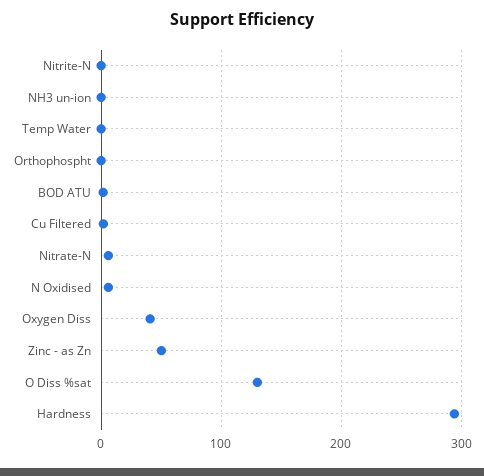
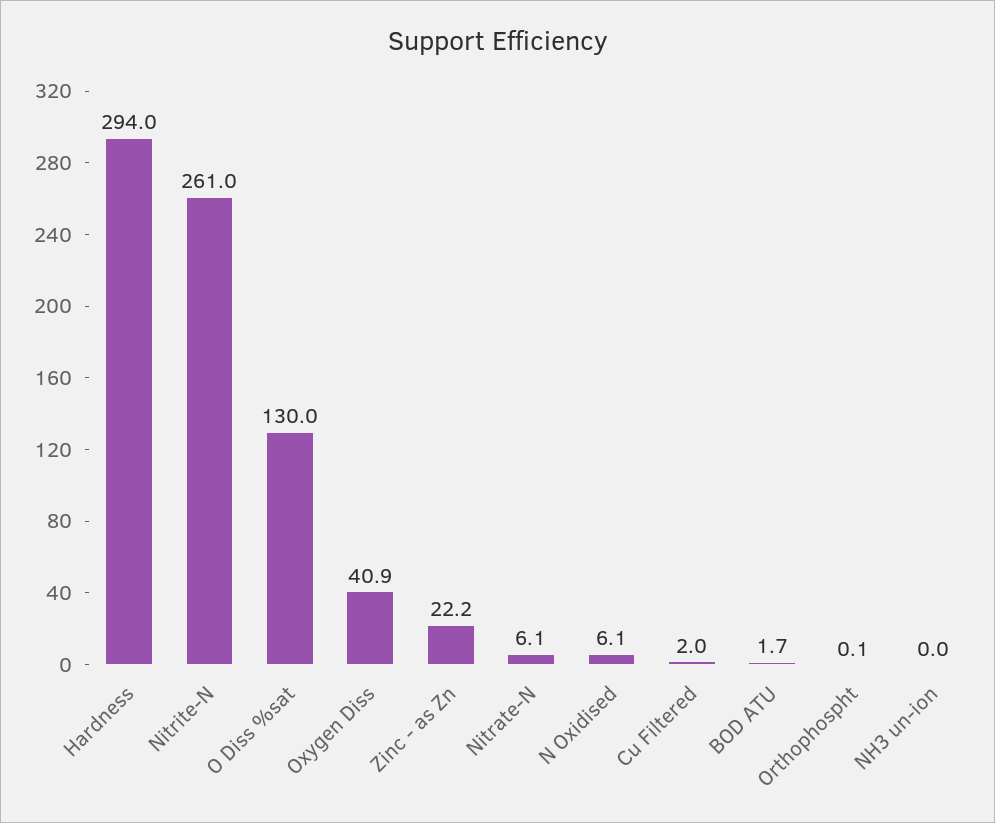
  {
-   "Nitrite-N": 0,
+   "Nitrite-N": 261,
    "NH3 un-ion": 0,
-   "Temp Water": 0,
    "Orthophospht": 0.1,
    "BOD ATU": 1.7,
    "Cu Filtered": 2,
    "Nitrate-N": 6.1,
    "N Oxidised": 6.1,
    "Oxygen Diss": 40.9,
-   "Zinc - as Zn": 50,
+   "Zinc - as Zn": 22.2,
    "O Diss %sat": 130,
    "Hardness": 294
  }

